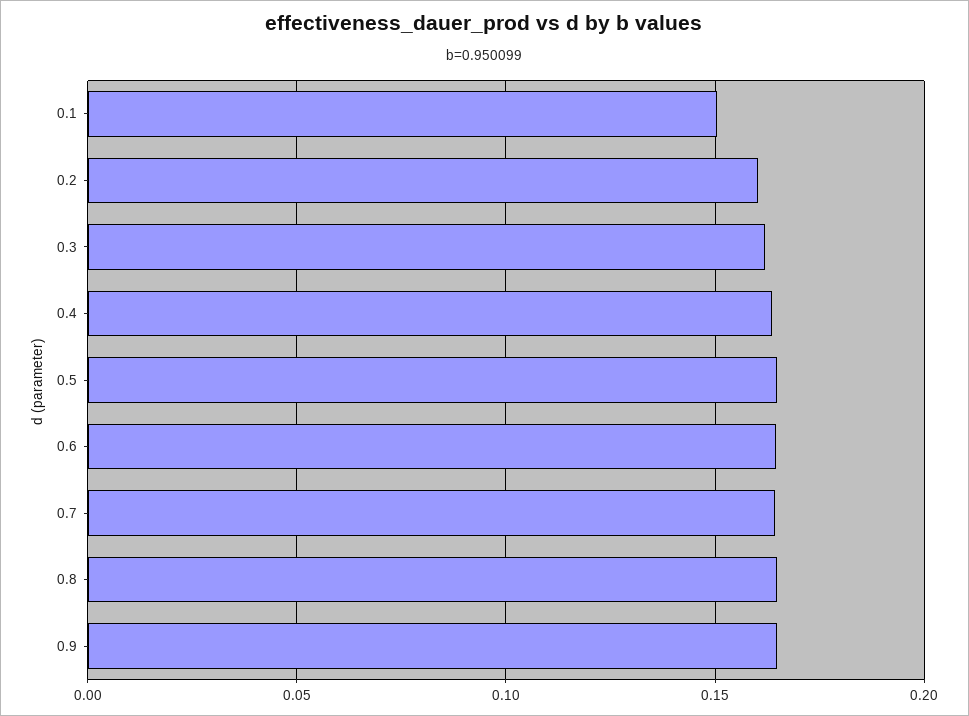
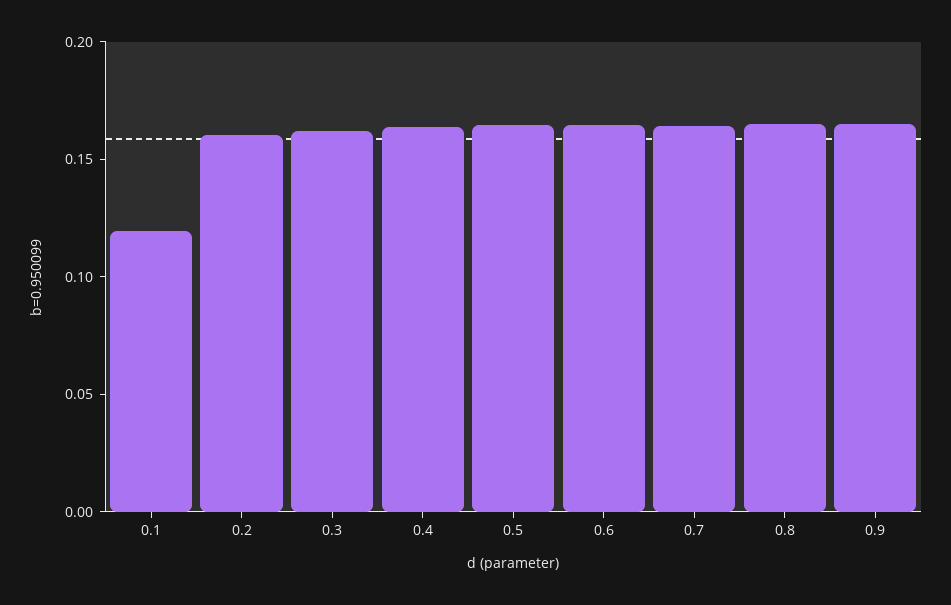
  {
-   "0.1": 0.15,
+   "0.1": 0.12,
    "0.2": 0.16,
    "0.3": 0.16,
    "0.4": 0.165,
    "0.5": 0.165,
    "0.6": 0.165,
    "0.7": 0.165,
    "0.8": 0.165,
    "0.9": 0.165
  }

